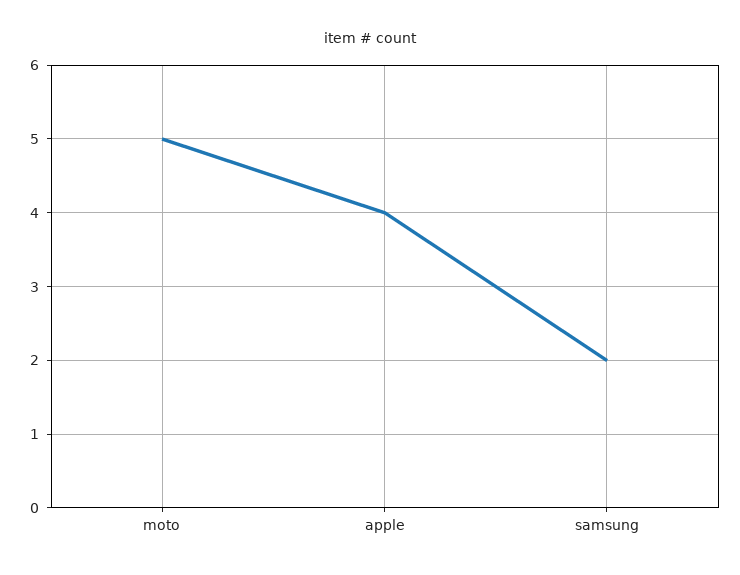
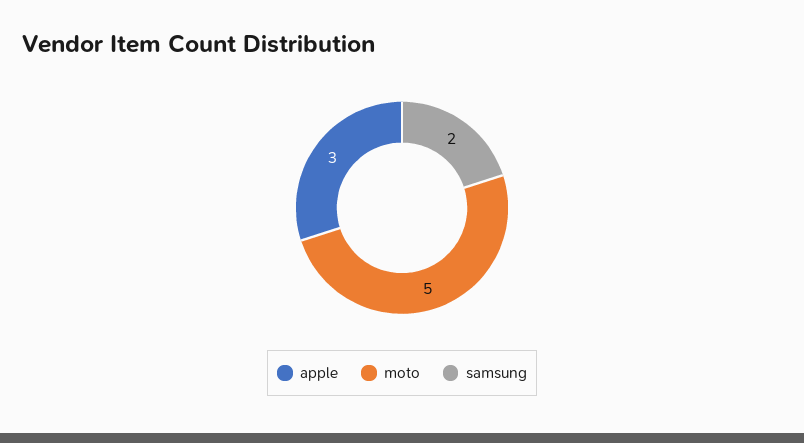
  {
    "moto": 5,
-   "apple": 4,
+   "apple": 3,
    "samsung": 2
  }

